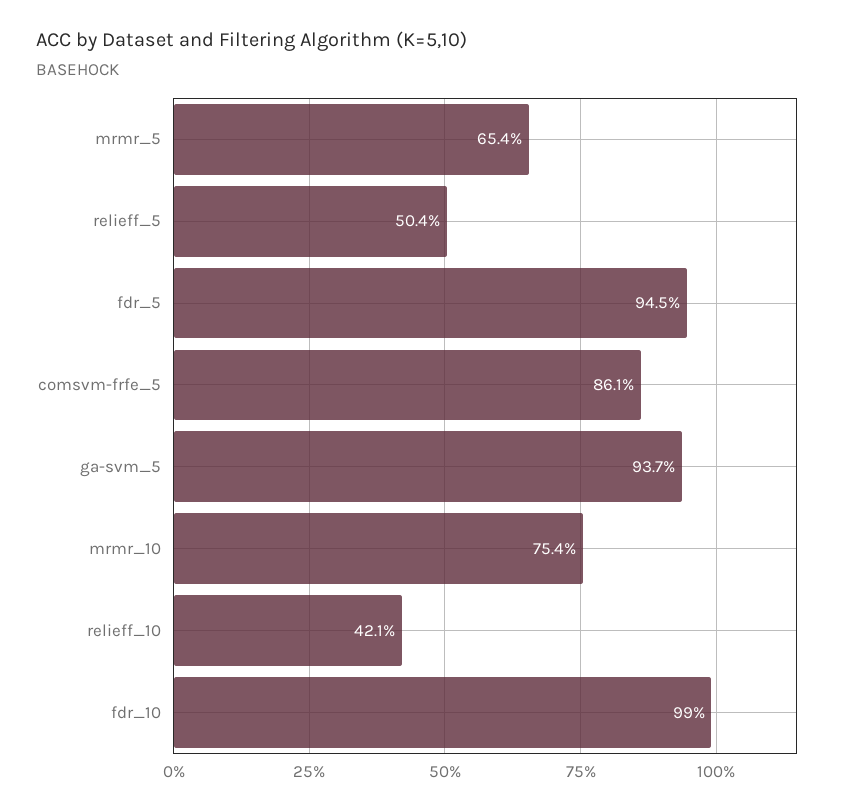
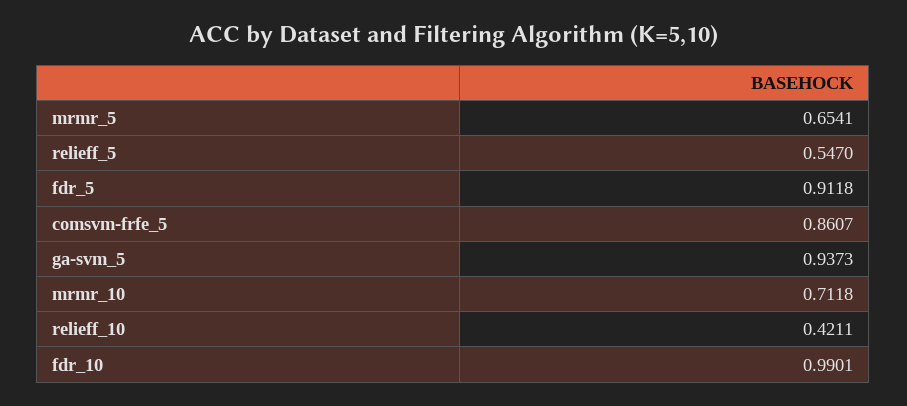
  {
    "mrmr_5": 0.6541,
-   "relieff_5": 0.504,
+   "relieff_5": 0.547,
-   "fdr_5": 0.945,
+   "fdr_5": 0.9118,
    "comsvm-frfe_5": 0.8607,
    "ga-svm_5": 0.9373,
-   "mrmr_10": 0.754,
+   "mrmr_10": 0.7118,
    "relieff_10": 0.4211,
    "fdr_10": 0.9901
  }

